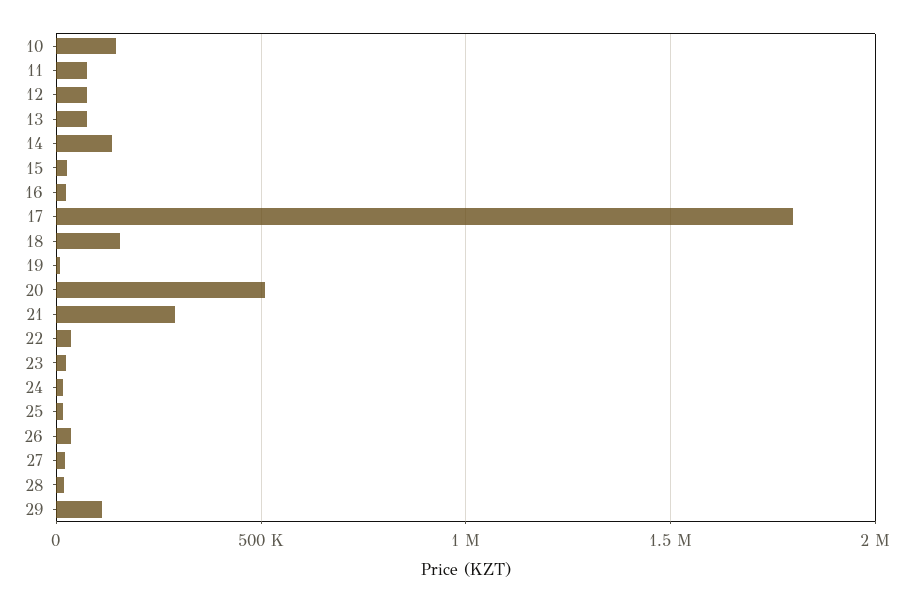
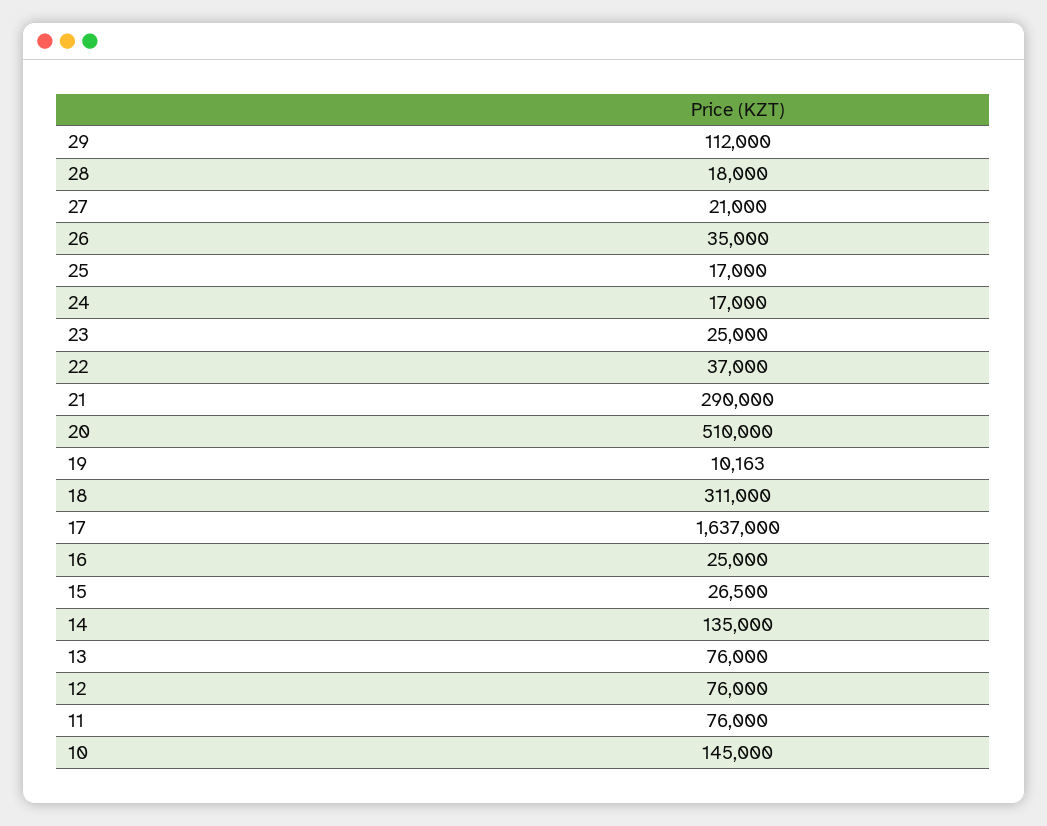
  {
    "10": 145000,
    "11": 76000,
    "12": 76000,
    "13": 76000,
    "14": 135000,
    "15": 26500,
    "16": 25000,
-   "17": 1800000,
+   "17": 1637000,
-   "18": 150000,
+   "18": 311000,
    "19": 10163,
    "20": 510000,
    "21": 290000,
    "22": 37000,
    "23": 25000,
    "24": 17000,
    "25": 17000,
    "26": 35000,
    "27": 21000,
    "28": 18000,
    "29": 112000
  }

